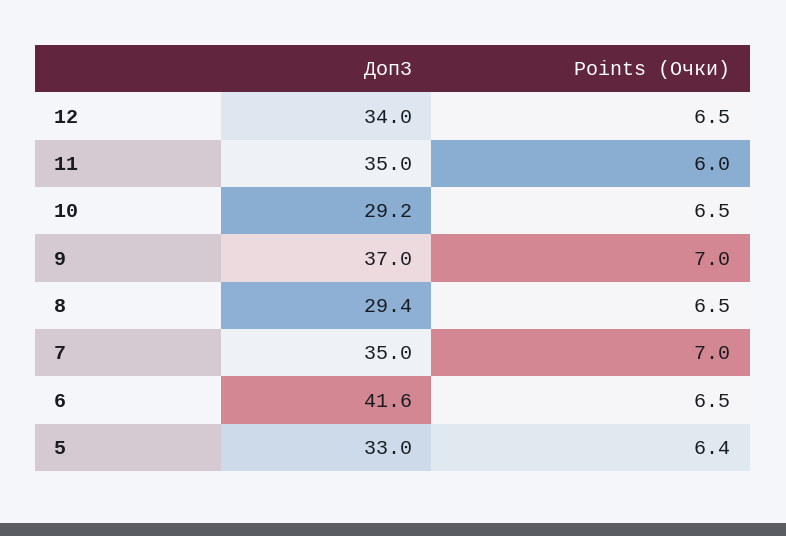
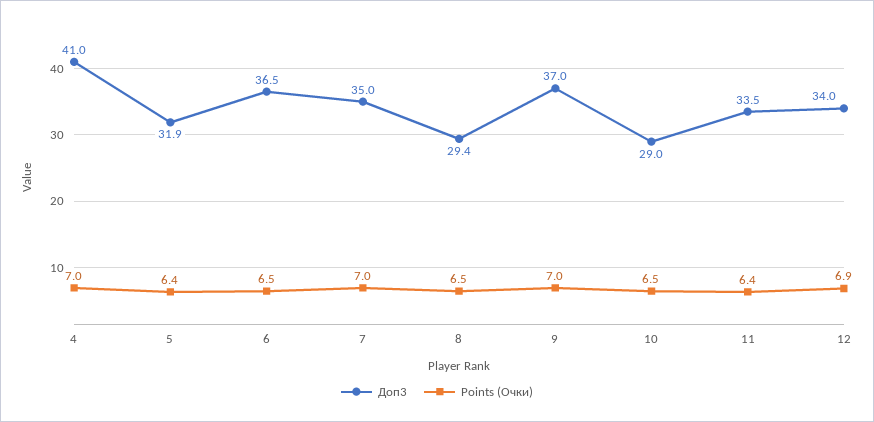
  {
    "Доп3": {
      "12": 34,
-     "11": 35,
+     "11": 33.5,
-     "10": 29.2,
+     "10": 29,
      "9": 37,
      "8": 29.4,
      "7": 35,
-     "6": 41.6,
+     "6": 36.5,
-     "5": 33
+     "5": 31.9,
+     "4": 41
    },
    "Points (Очки)": {
-     "12": 6.5,
+     "12": 6.9,
-     "11": 6,
+     "11": 6.4,
      "10": 6.5,
      "9": 7,
      "8": 6.5,
      "7": 7,
      "6": 6.5,
-     "5": 6.4
+     "5": 6.4,
+     "4": 7
    }
  }

